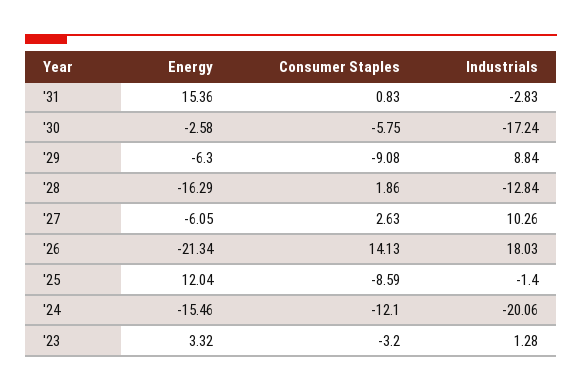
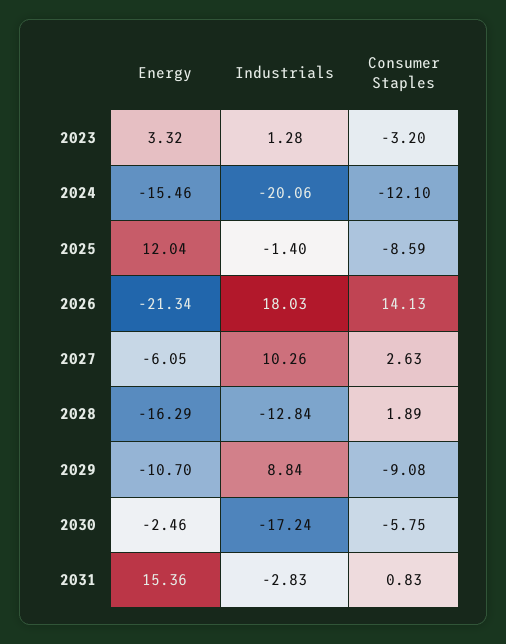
  {
    "Energy": {
      "'31": 15.36,
-     "'30": -2.58,
+     "'30": -2.46,
-     "'29": -6.3,
+     "'29": -10.7,
      "'28": -16.29,
      "'27": -6.05,
      "'26": -21.34,
      "'25": 12.04,
      "'24": -15.46,
      "'23": 3.32
    },
    "Consumer Staples": {
      "'31": 0.83,
      "'30": -5.75,
      "'29": -9.08,
-     "'28": 1.86,
+     "'28": 1.89,
      "'27": 2.63,
      "'26": 14.13,
      "'25": -8.59,
      "'24": -12.1,
      "'23": -3.2
    },
    "Industrials": {
      "'31": -2.83,
      "'30": -17.24,
      "'29": 8.84,
      "'28": -12.84,
      "'27": 10.26,
      "'26": 18.03,
      "'25": -1.4,
      "'24": -20.06,
      "'23": 1.28
    }
  }

